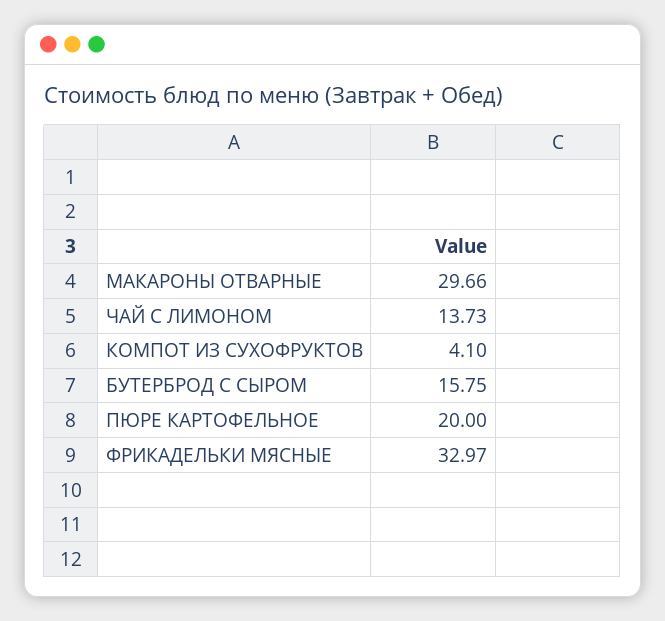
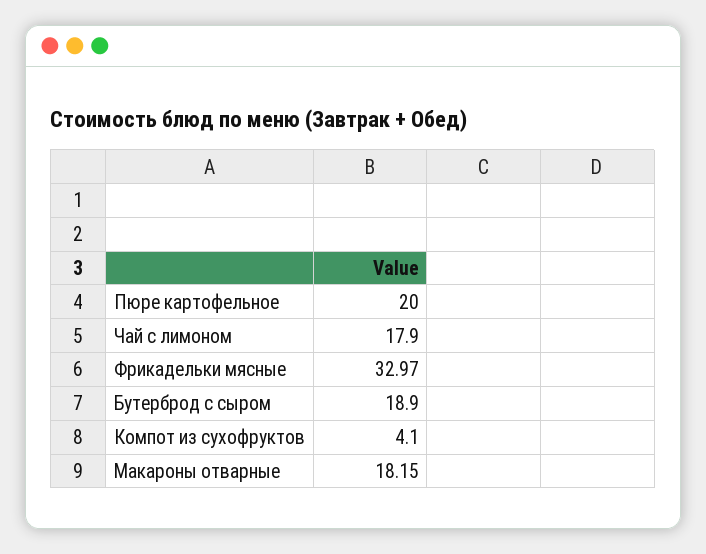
  {
-   "МАКАРОНЫ ОТВАРНЫЕ": 29.66,
+   "МАКАРОНЫ ОТВАРНЫЕ": 18.15,
-   "ЧАЙ С ЛИМОНОМ": 13.73,
+   "ЧАЙ С ЛИМОНОМ": 17.9,
    "КОМПОТ ИЗ СУХОФРУКТОВ": 4.1,
-   "БУТЕРБРОД С СЫРОМ": 15.75,
+   "БУТЕРБРОД С СЫРОМ": 18.9,
    "ПЮРЕ КАРТОФЕЛЬНОЕ": 20,
    "ФРИКАДЕЛЬКИ МЯСНЫЕ": 32.97
  }

